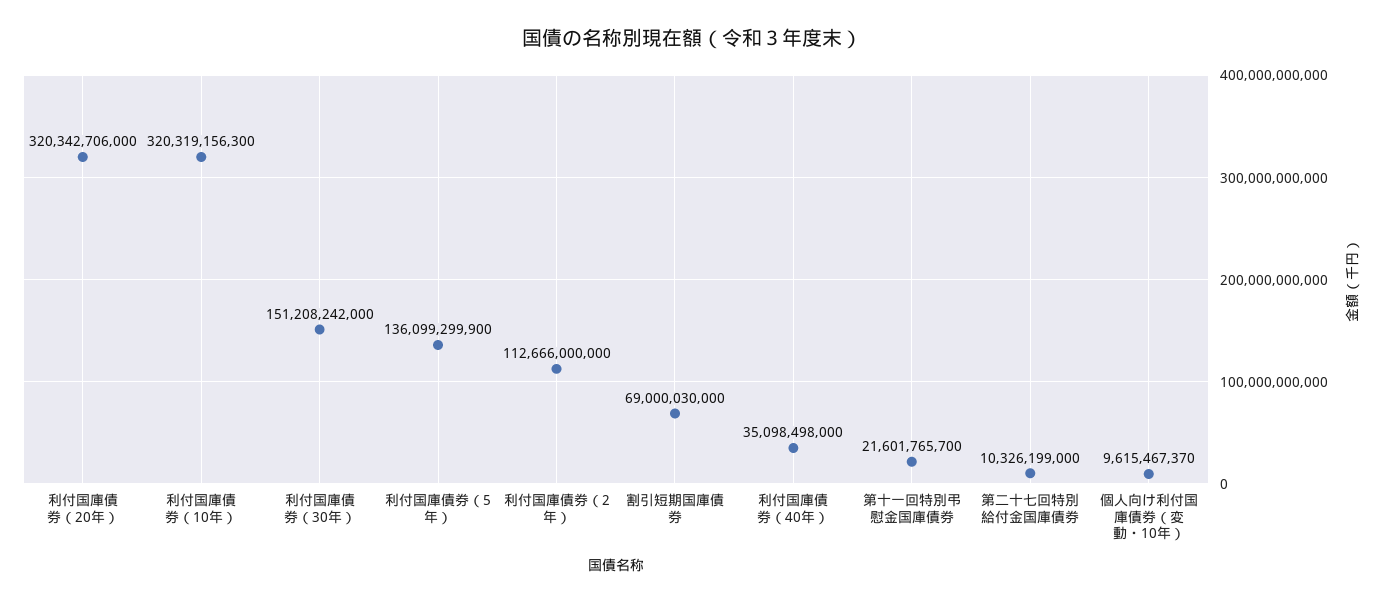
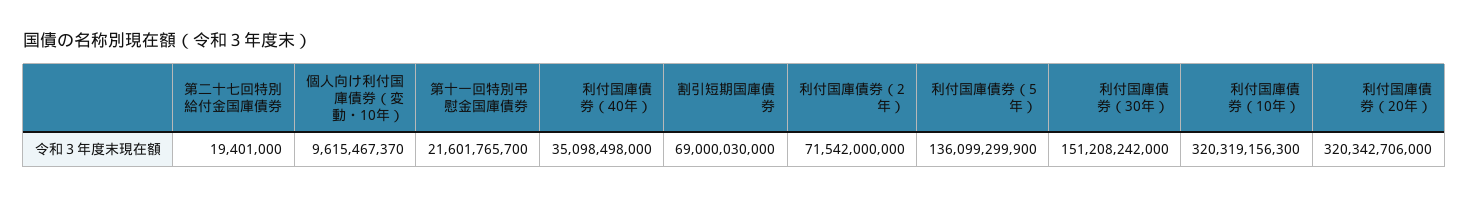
  {
    "利付国庫債券（20年）": 320342706000,
    "利付国庫債券（10年）": 320319156300,
    "利付国庫債券（30年）": 151208242000,
    "利付国庫債券（5年）": 136099299900,
-   "利付国庫債券（2年）": 112666000000,
+   "利付国庫債券（2年）": 71542000000,
    "割引短期国庫債券": 69000030000,
    "利付国庫債券（40年）": 35098498000,
    "第十一回特別弔慰金国庫債券": 21601765700,
-   "第二十七回特別給付金国庫債券": 10326199000,
+   "第二十七回特別給付金国庫債券": 19401000,
    "個人向け利付国庫債券（変動・10年）": 9615467370
  }

